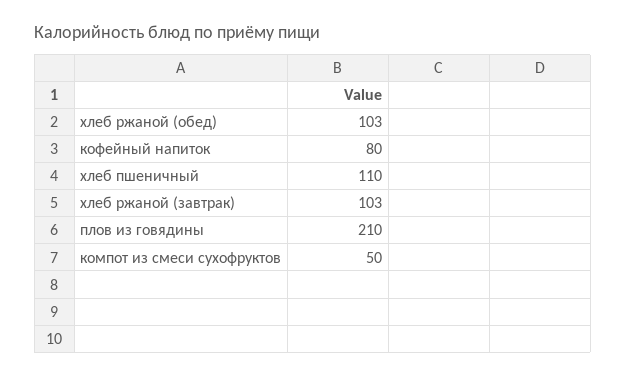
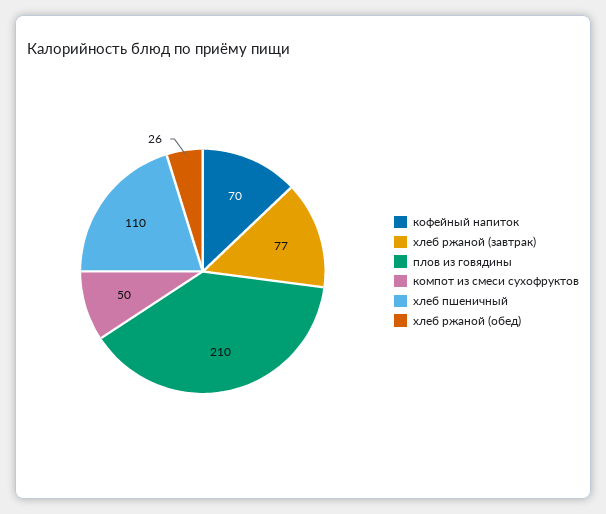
  {
-   "хлеб ржаной (обед)": 103,
+   "хлеб ржаной (обед)": 26,
-   "кофейный напиток": 80,
+   "кофейный напиток": 70,
    "хлеб пшеничный": 110,
-   "хлеб ржаной (завтрак)": 103,
+   "хлеб ржаной (завтрак)": 77,
    "плов из говядины": 210,
    "компот из смеси сухофруктов": 50
  }

